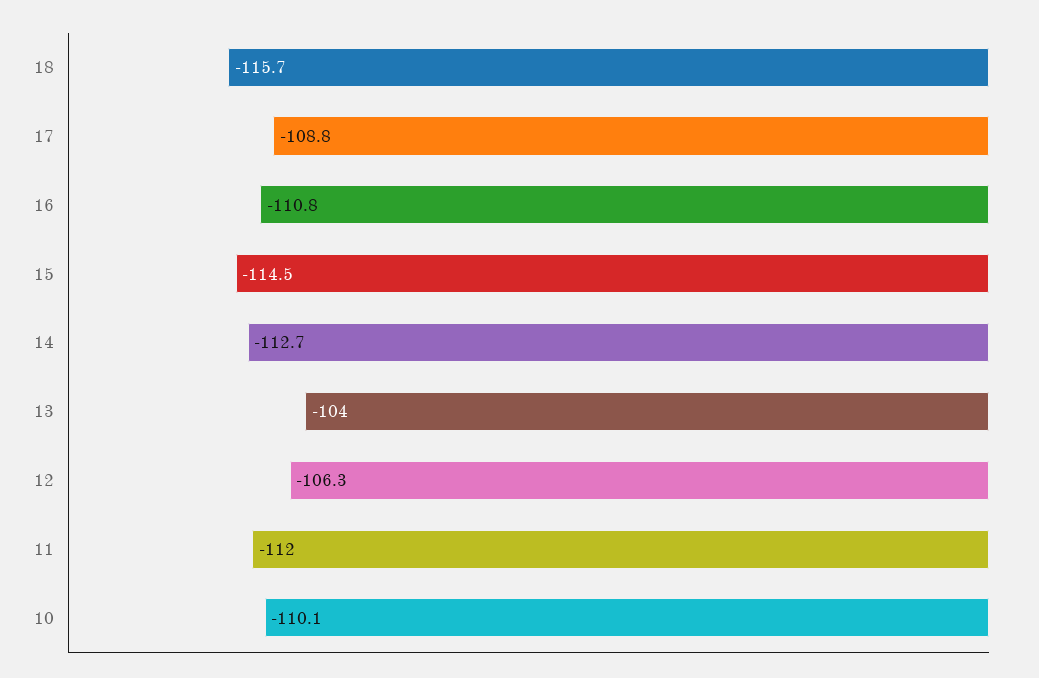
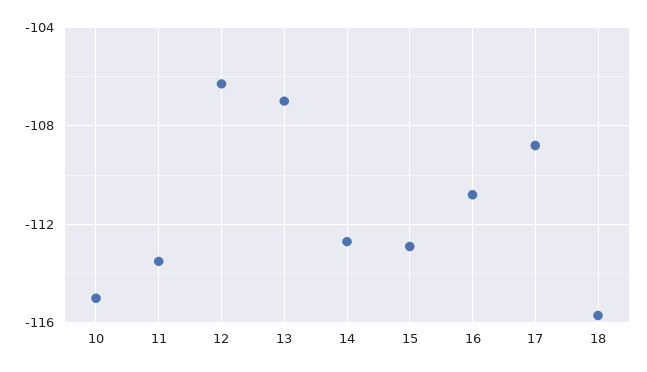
  {
    "18": -115.7,
    "17": -108.8,
    "16": -110.8,
-   "15": -114.5,
+   "15": -113,
    "14": -112.7,
-   "13": -104,
+   "13": -107,
    "12": -106.3,
-   "11": -112,
+   "11": -113.5,
-   "10": -110.1
+   "10": -115
  }

